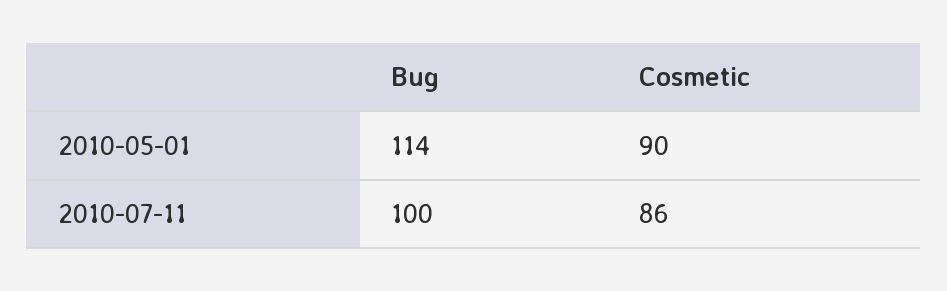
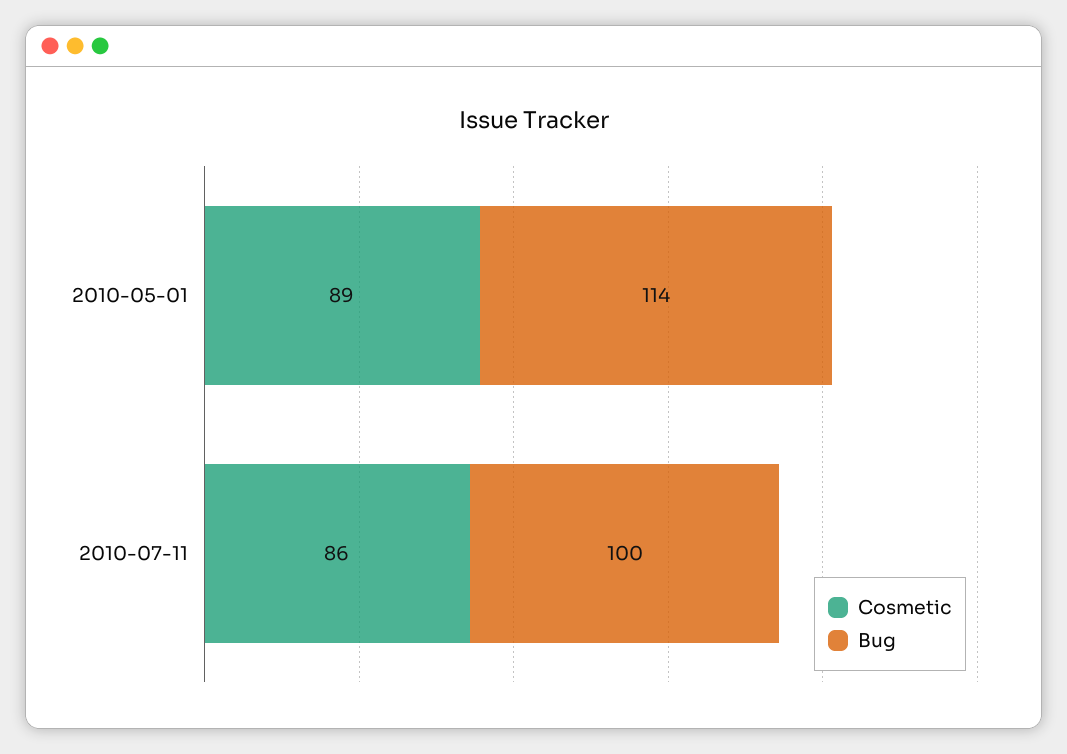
  {
    "Bug": {
      "2010-05-01": 114,
      "2010-07-11": 100
    },
    "Cosmetic": {
-     "2010-05-01": 90,
+     "2010-05-01": 89,
      "2010-07-11": 86
    }
  }

